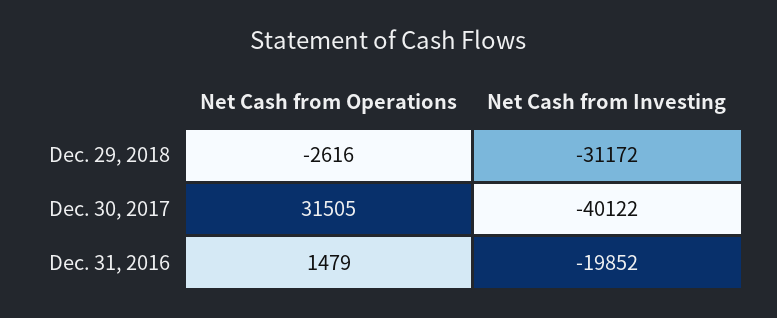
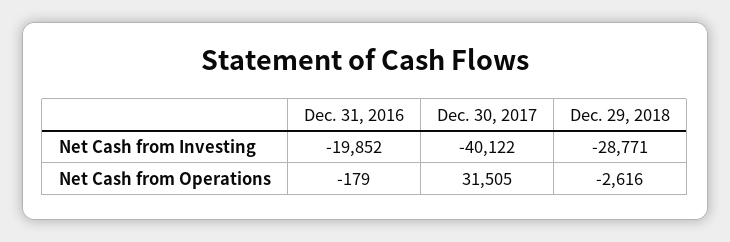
  {
    "Net Cash from Operations": {
      "Dec. 29, 2018": -2616,
      "Dec. 30, 2017": 31505,
-     "Dec. 31, 2016": 1479
+     "Dec. 31, 2016": -179
    },
    "Net Cash from Investing": {
-     "Dec. 29, 2018": -31172,
+     "Dec. 29, 2018": -28771,
      "Dec. 30, 2017": -40122,
      "Dec. 31, 2016": -19852
    }
  }

